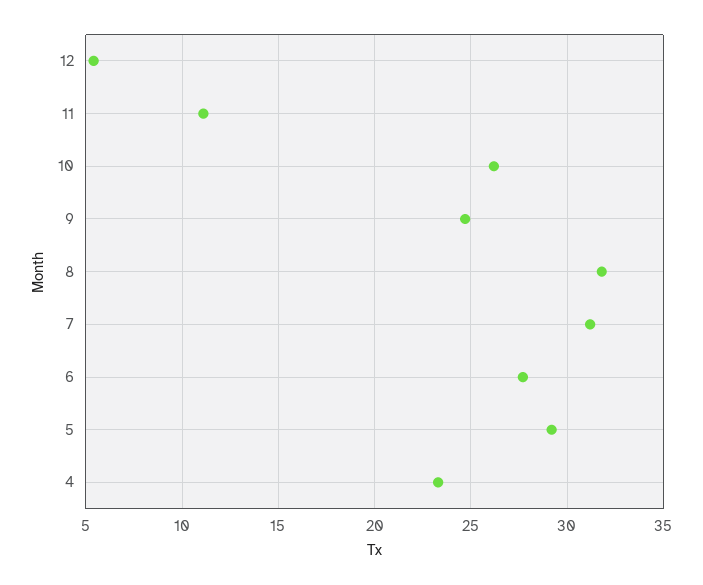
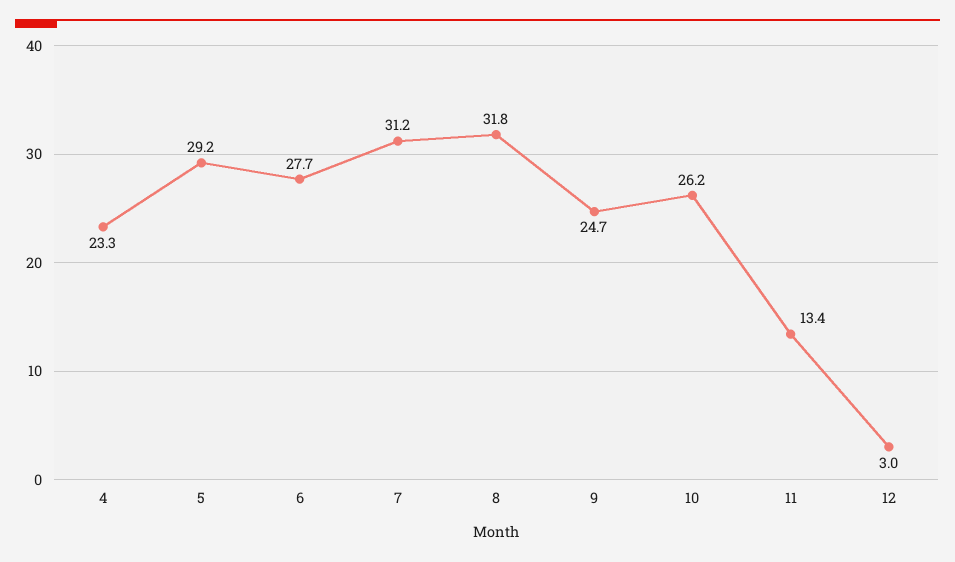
  {
-   "12": 5.5,
+   "12": 3,
-   "11": 11,
+   "11": 13.4,
    "10": 26.2,
    "9": 24.7,
    "8": 31.8,
    "7": 31.2,
    "6": 27.7,
    "5": 29.2,
    "4": 23.3
  }

